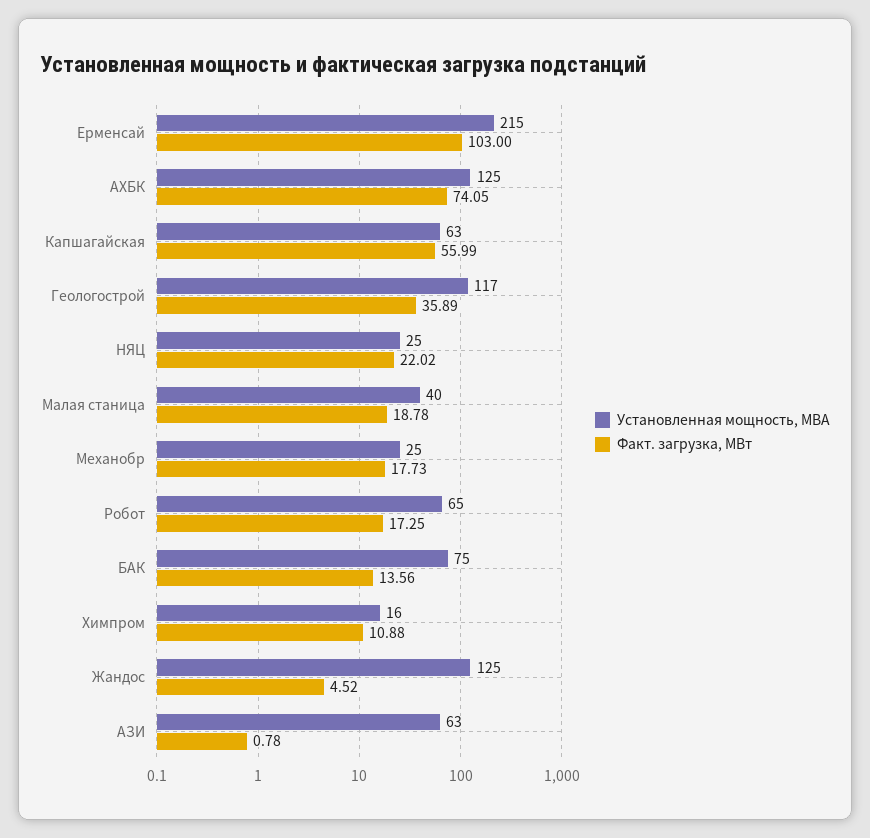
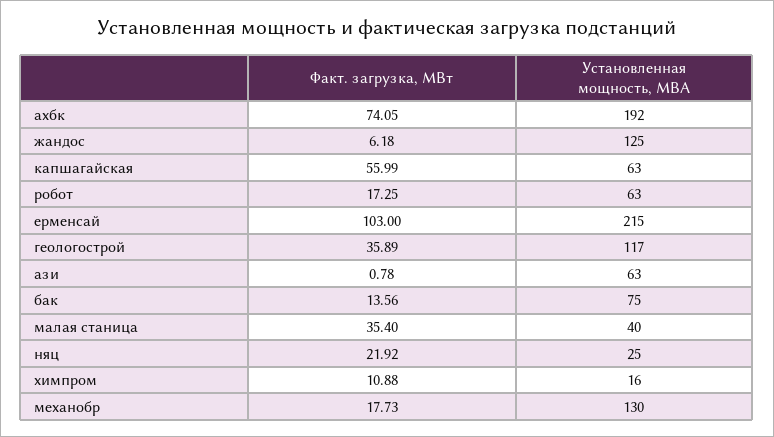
  {
    "Установленная мощность, МВА": {
      "Ерменсай": 215,
-     "АХБК": 125,
+     "АХБК": 192,
      "Капшагайская": 63,
      "Геологострой": 117,
      "НЯЦ": 25,
      "Малая станица": 40,
-     "Механобр": 25,
+     "Механобр": 130,
-     "Робот": 65,
+     "Робот": 63,
      "БАК": 75,
      "Химпром": 16,
      "Жандос": 125,
      "АЗИ": 63
    },
    "Факт. загрузка, МВт": {
      "Ерменсай": 103,
      "АХБК": 74.05,
      "Капшагайская": 55.99,
      "Геологострой": 35.89,
-     "НЯЦ": 22.02,
+     "НЯЦ": 21.92,
-     "Малая станица": 18.78,
+     "Малая станица": 35.4,
      "Механобр": 17.73,
      "Робот": 17.25,
      "БАК": 13.56,
      "Химпром": 10.88,
-     "Жандос": 4.52,
+     "Жандос": 6.18,
      "АЗИ": 0.78
    }
  }

